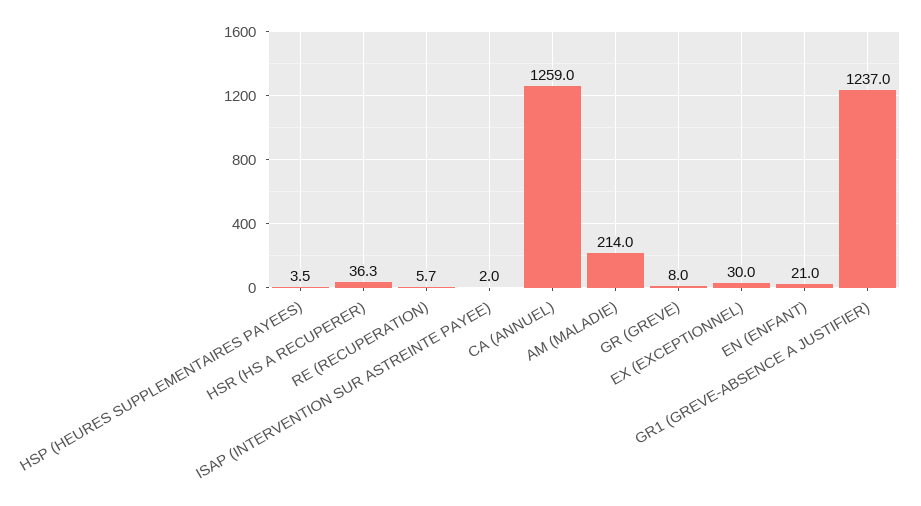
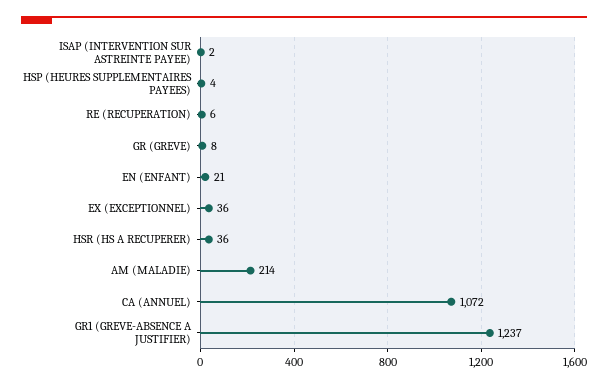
  {
    "HSP (HEURES SUPPLEMENTAIRES PAYEES)": 3.5,
    "HSR (HS A RECUPERER)": 36.3,
    "RE (RECUPERATION)": 5.7,
    "ISAP (INTERVENTION SUR ASTREINTE PAYEE)": 2,
-   "CA (ANNUEL)": 1259,
+   "CA (ANNUEL)": 1072,
    "AM (MALADIE)": 214,
    "GR (GREVE)": 8,
-   "EX (EXCEPTIONNEL)": 30,
+   "EX (EXCEPTIONNEL)": 36,
    "EN (ENFANT)": 21,
    "GR1 (GREVE-ABSENCE A JUSTIFIER)": 1237
  }

